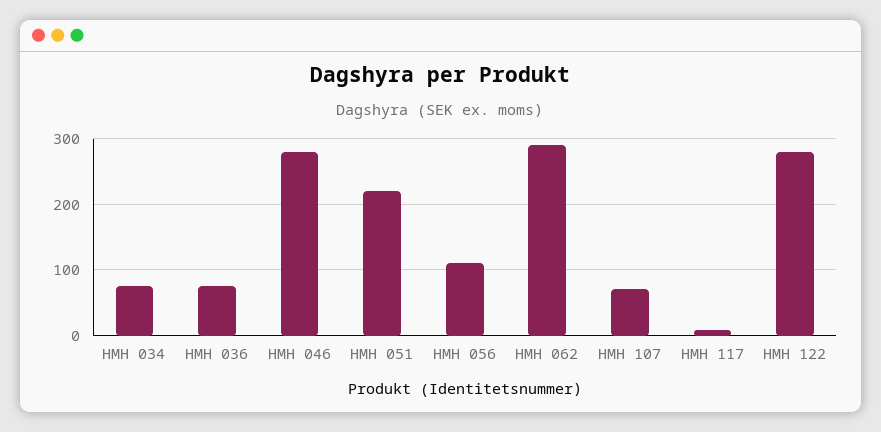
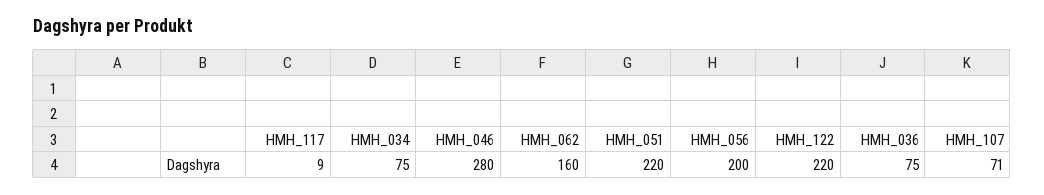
  {
    "HMH 034": 75,
    "HMH 036": 75,
    "HMH 046": 280,
    "HMH 051": 220,
-   "HMH 056": 110,
+   "HMH 056": 200,
-   "HMH 062": 290,
+   "HMH 062": 160,
    "HMH 107": 71,
    "HMH 117": 9,
-   "HMH 122": 280
+   "HMH 122": 220
  }

